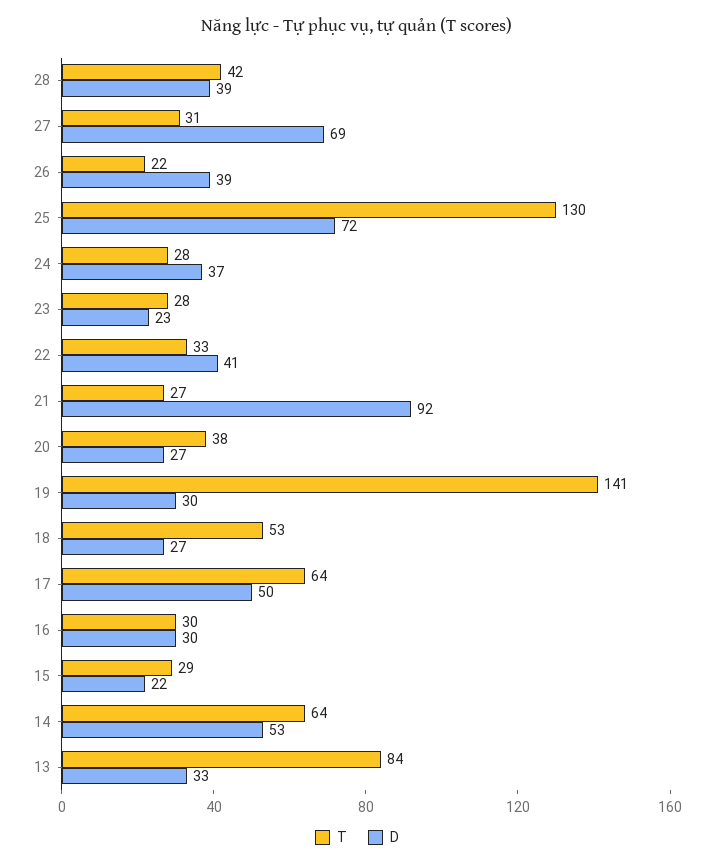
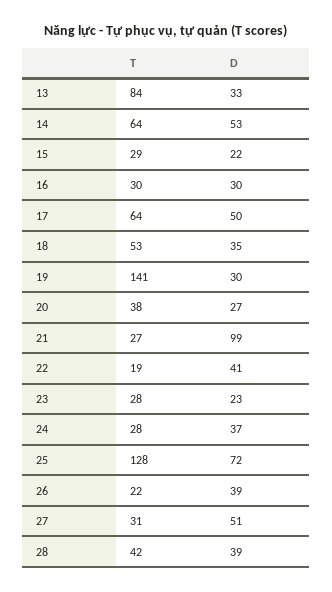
  {
    "T": {
      "28": 42,
      "27": 31,
      "26": 22,
-     "25": 130,
+     "25": 128,
      "24": 28,
      "23": 28,
-     "22": 33,
+     "22": 19,
      "21": 27,
      "20": 38,
      "19": 141,
      "18": 53,
      "17": 64,
      "16": 30,
      "15": 29,
      "14": 64,
      "13": 84
    },
    "D": {
      "28": 39,
-     "27": 69,
+     "27": 51,
      "26": 39,
      "25": 72,
      "24": 37,
      "23": 23,
      "22": 41,
-     "21": 92,
+     "21": 99,
      "20": 27,
      "19": 30,
-     "18": 27,
+     "18": 35,
      "17": 50,
      "16": 30,
      "15": 22,
      "14": 53,
      "13": 33
    }
  }

